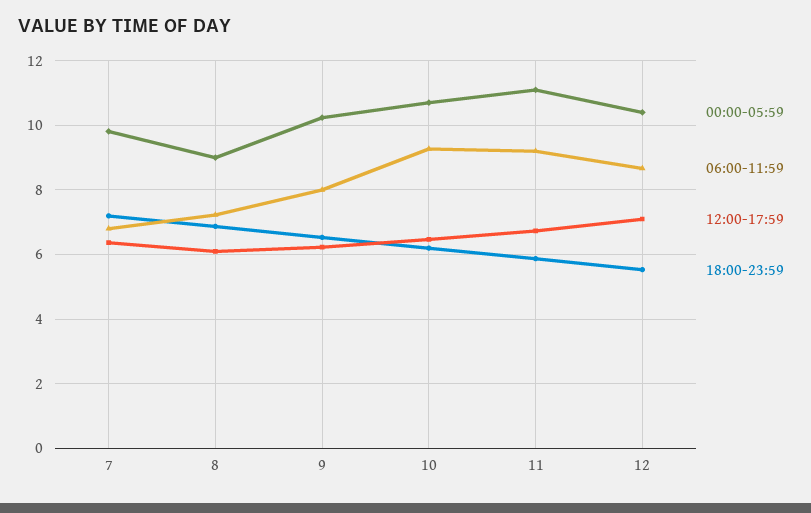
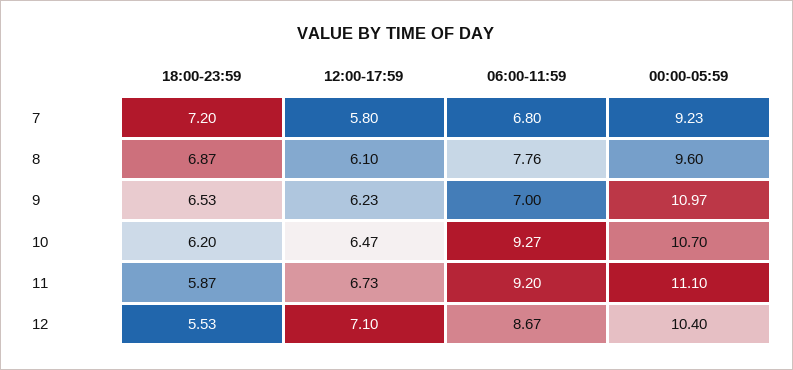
  {
    "00:00-05:59": {
-     "7": 9.8,
+     "7": 9.23,
-     "8": 9,
+     "8": 9.6,
-     "9": 10.2,
+     "9": 10.97,
      "10": 10.7,
      "11": 11.1,
      "12": 10.4
    },
    "06:00-11:59": {
      "7": 6.8,
-     "8": 7.2,
+     "8": 7.76,
-     "9": 8,
+     "9": 7,
      "10": 9.27,
      "11": 9.2,
      "12": 8.67
    },
    "12:00-17:59": {
-     "7": 6.4,
+     "7": 5.8,
      "8": 6.1,
      "9": 6.23,
      "10": 6.47,
      "11": 6.73,
      "12": 7.1
    },
    "18:00-23:59": {
      "7": 7.2,
      "8": 6.87,
      "9": 6.53,
      "10": 6.2,
      "11": 5.87,
      "12": 5.53
    }
  }

